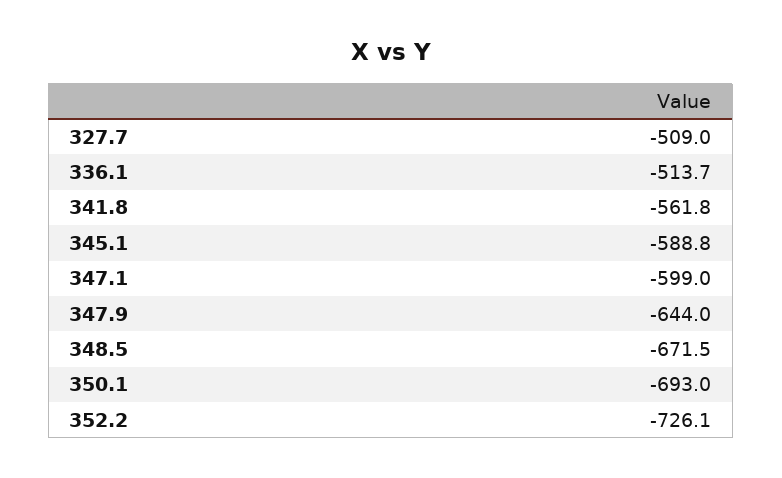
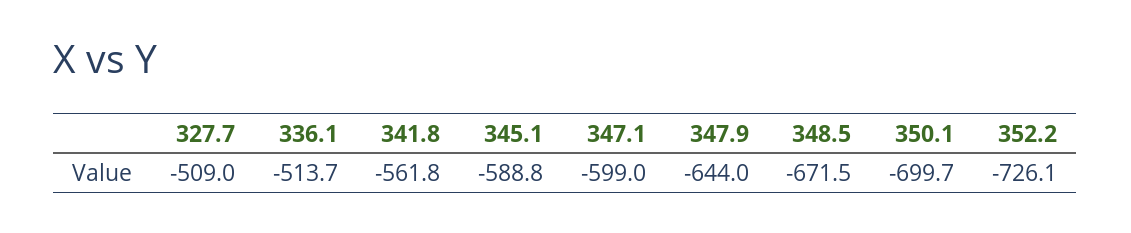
  {
    "327.7": -509,
    "336.1": -513.7,
    "341.8": -561.8,
    "345.1": -588.8,
    "347.1": -599,
    "347.9": -644,
    "348.5": -671.5,
-   "350.1": -693,
+   "350.1": -699.7,
    "352.2": -726.1
  }

